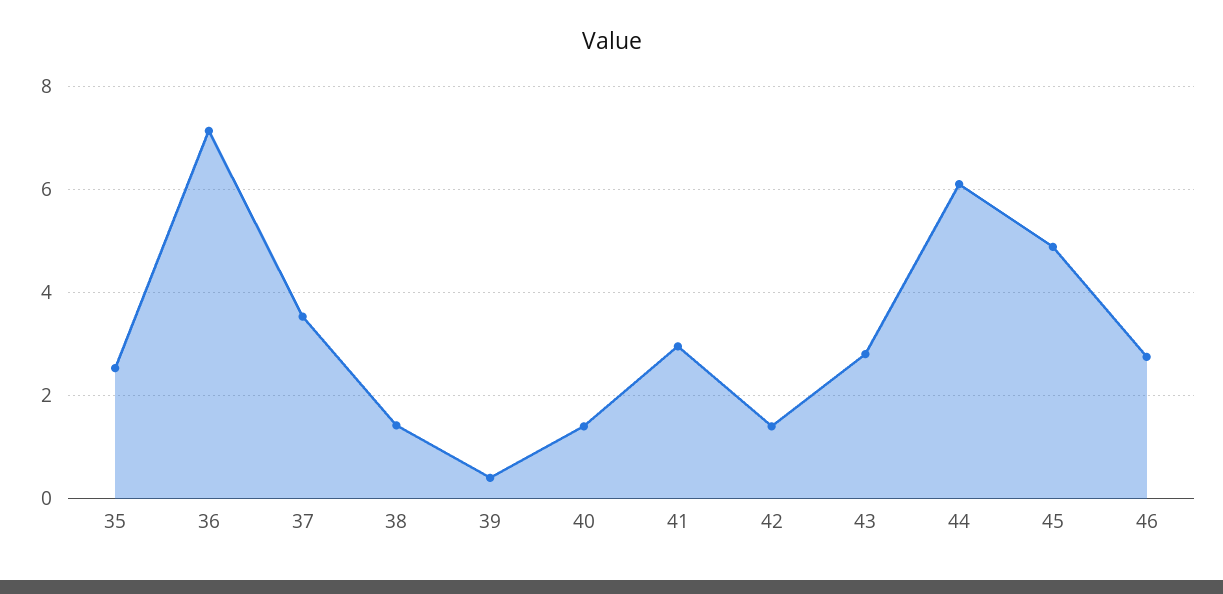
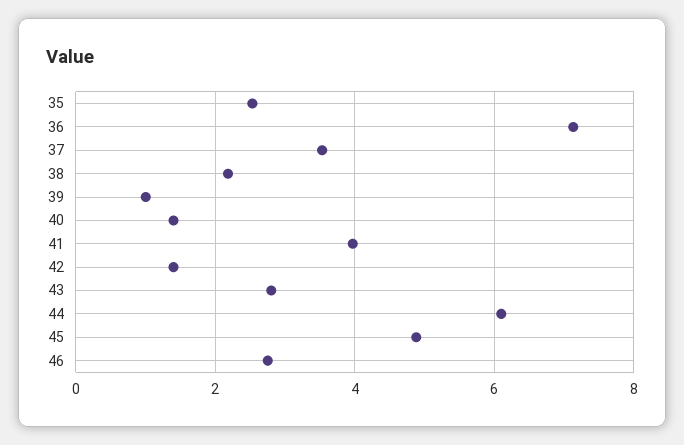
  {
    "35": 2.6,
    "36": 7.2,
    "37": 3.6,
-   "38": 1.4,
+   "38": 2.2,
-   "39": 0.4,
+   "39": 1,
    "40": 1.4,
-   "41": 3,
+   "41": 4,
    "42": 1.4,
    "43": 2.8,
    "44": 6.2,
    "45": 4.8,
    "46": 2.8
  }

